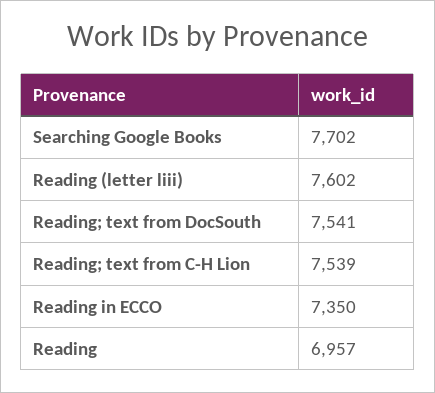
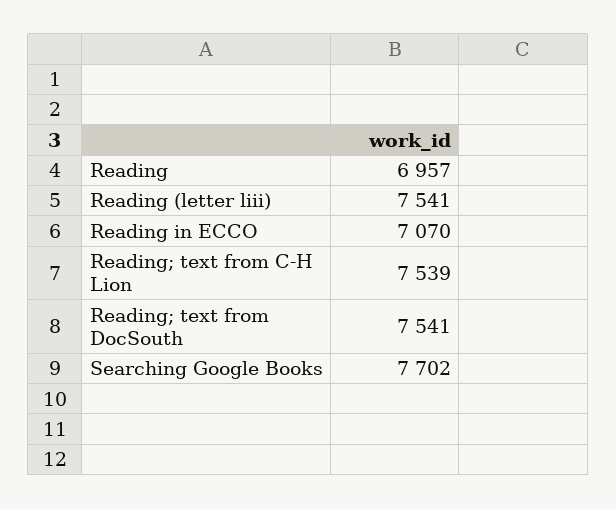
  {
    "Searching Google Books": 7702,
-   "Reading (letter liii)": 7602,
+   "Reading (letter liii)": 7541,
    "Reading; text from DocSouth": 7541,
    "Reading; text from C-H Lion": 7539,
-   "Reading in ECCO": 7350,
+   "Reading in ECCO": 7070,
    "Reading": 6957
  }

